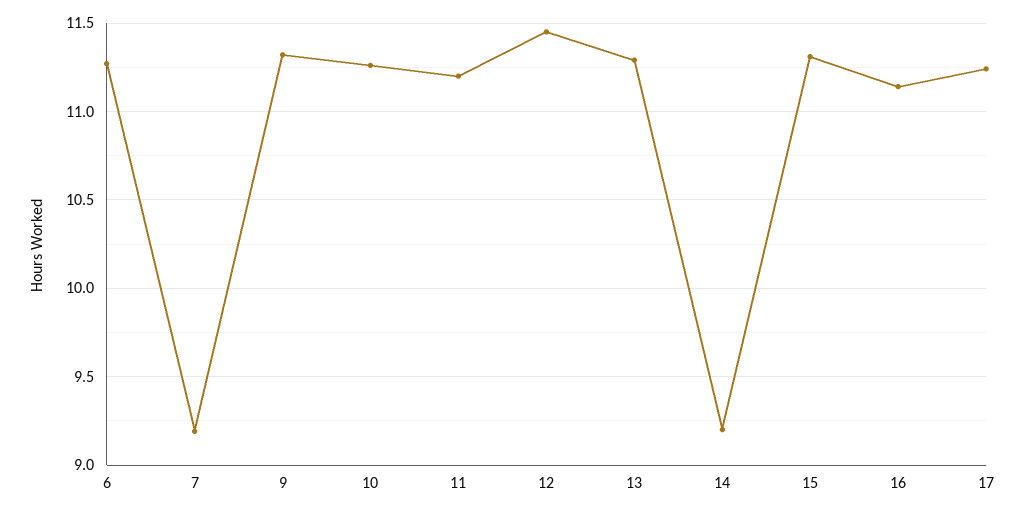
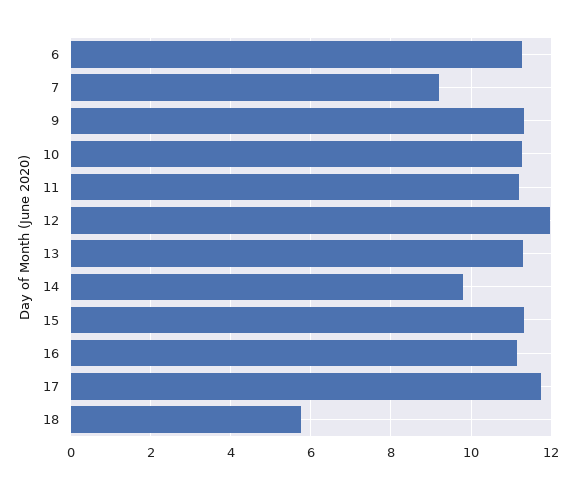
  {
    "6": 11.25,
    "7": 9.2,
    "9": 11.3,
    "10": 11.25,
    "11": 11.2,
-   "12": 11.45,
+   "12": 12,
    "13": 11.3,
-   "14": 9.2,
+   "14": 9.8,
    "15": 11.3,
    "16": 11.15,
-   "17": 11.25
+   "17": 11.8,
+   "18": 5.8
  }

